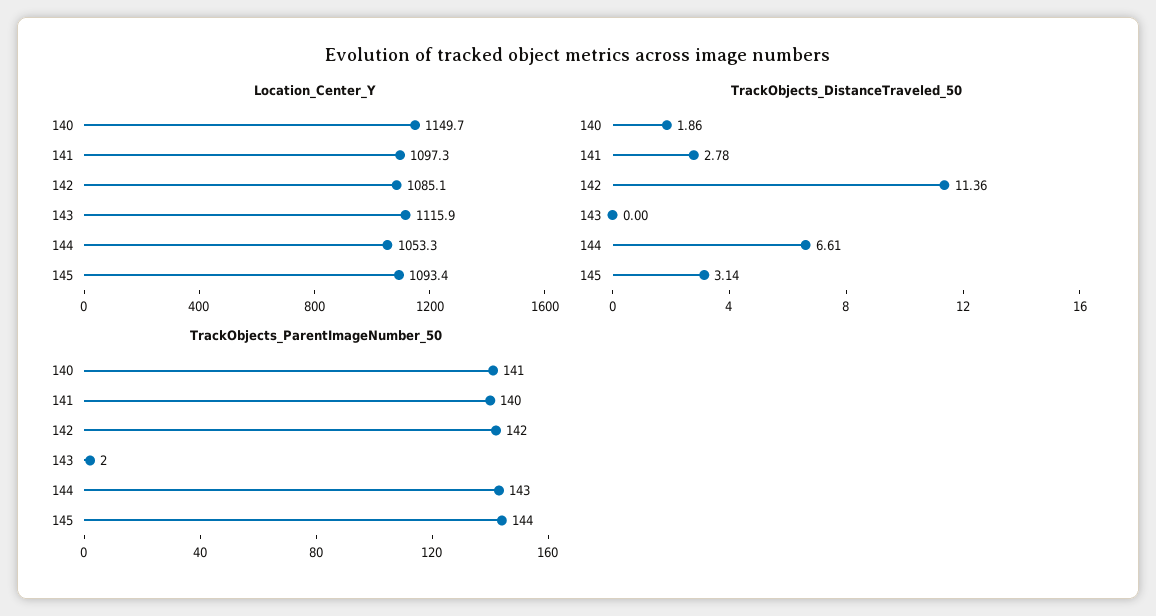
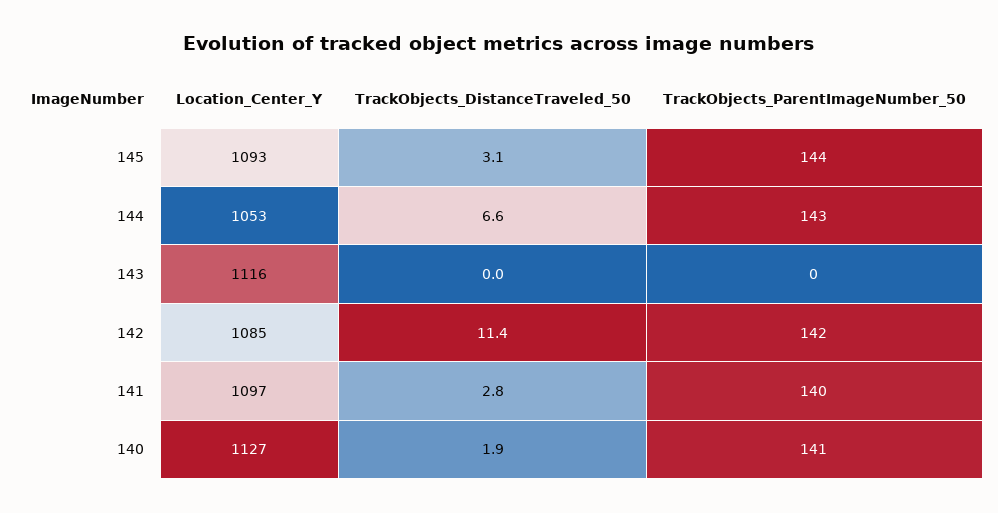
  {
    "Location_Center_Y": {
-     "140": 1149.7,
+     "140": 1127,
      "141": 1097.3,
      "142": 1085.1,
      "143": 1115.9,
      "144": 1053.3,
      "145": 1093.4
    },
    "TrackObjects_DistanceTraveled_50": {
      "140": 1.86,
      "141": 2.78,
      "142": 11.36,
      "143": 0,
      "144": 6.61,
      "145": 3.14
    },
    "TrackObjects_ParentImageNumber_50": {
      "140": 141,
      "141": 140,
      "142": 142,
-     "143": 2,
+     "143": 0,
      "144": 143,
      "145": 144
    }
  }

